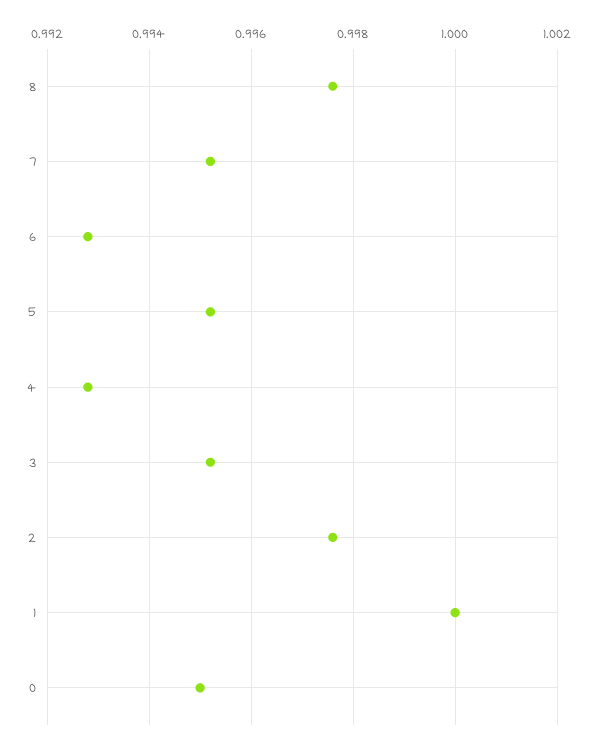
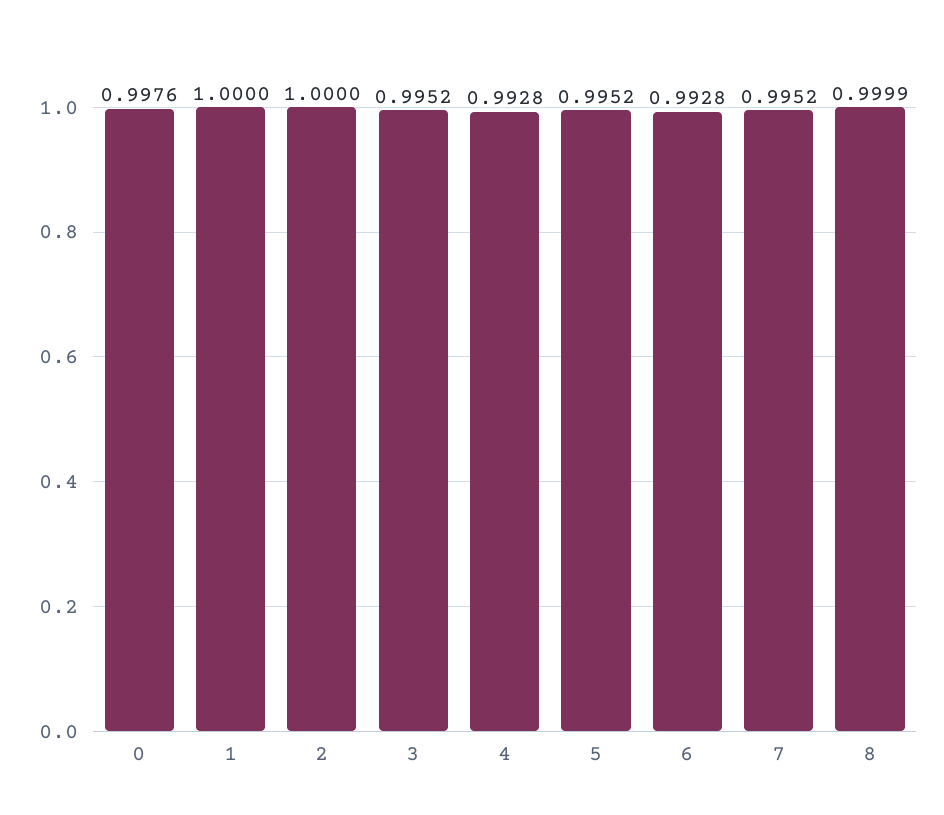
  {
-   "8": 0.9975,
+   "8": 0.9999,
    "7": 0.9952,
    "6": 0.9928,
    "5": 0.9952,
    "4": 0.9928,
    "3": 0.9952,
-   "2": 0.9975,
+   "2": 1,
    "1": 1,
-   "0": 0.995
+   "0": 0.9976
  }

